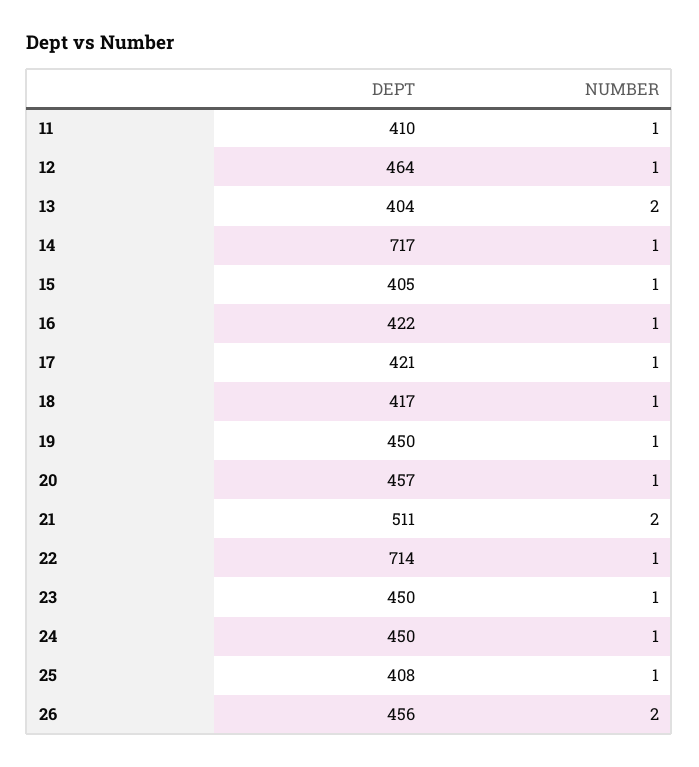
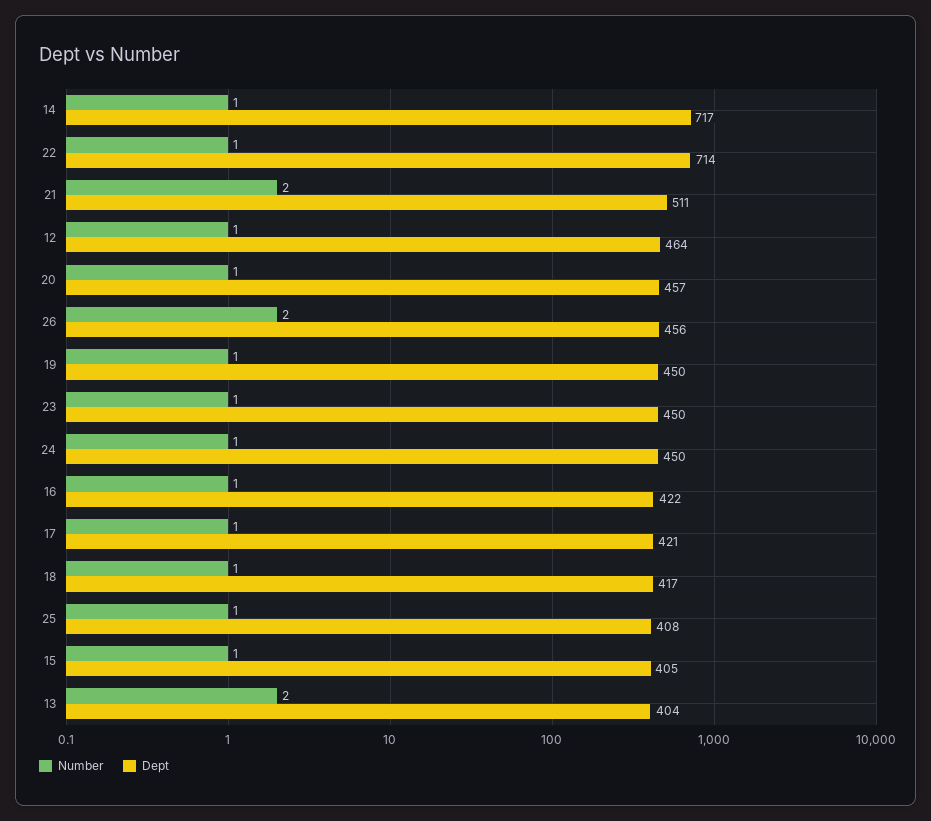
  {
    "DEPT": {
-     "11": 410,
      "12": 464,
      "13": 404,
      "14": 717,
      "15": 405,
      "16": 422,
      "17": 421,
      "18": 417,
      "19": 450,
      "20": 457,
      "21": 511,
      "22": 714,
      "23": 450,
      "24": 450,
      "25": 408,
      "26": 456
    },
    "NUMBER": {
-     "11": 1,
      "12": 1,
      "13": 2,
      "14": 1,
      "15": 1,
      "16": 1,
      "17": 1,
      "18": 1,
      "19": 1,
      "20": 1,
      "21": 2,
      "22": 1,
      "23": 1,
      "24": 1,
      "25": 1,
      "26": 2
    }
  }

